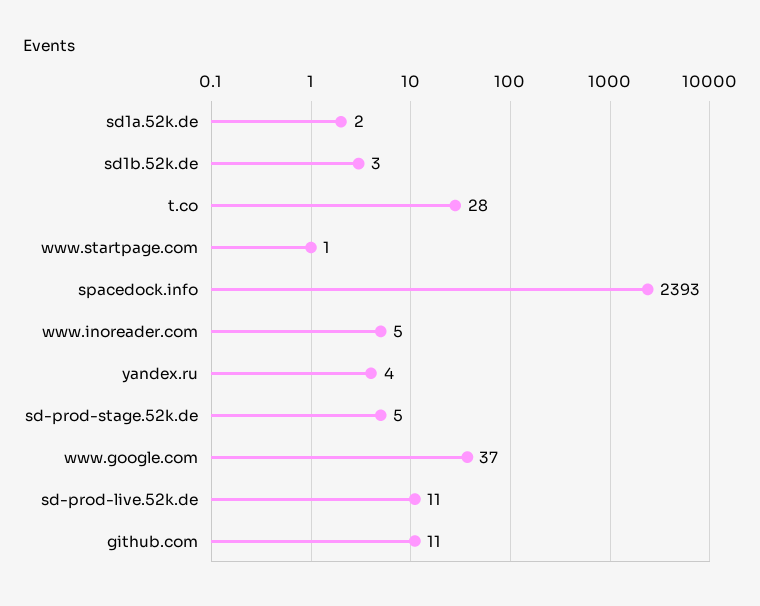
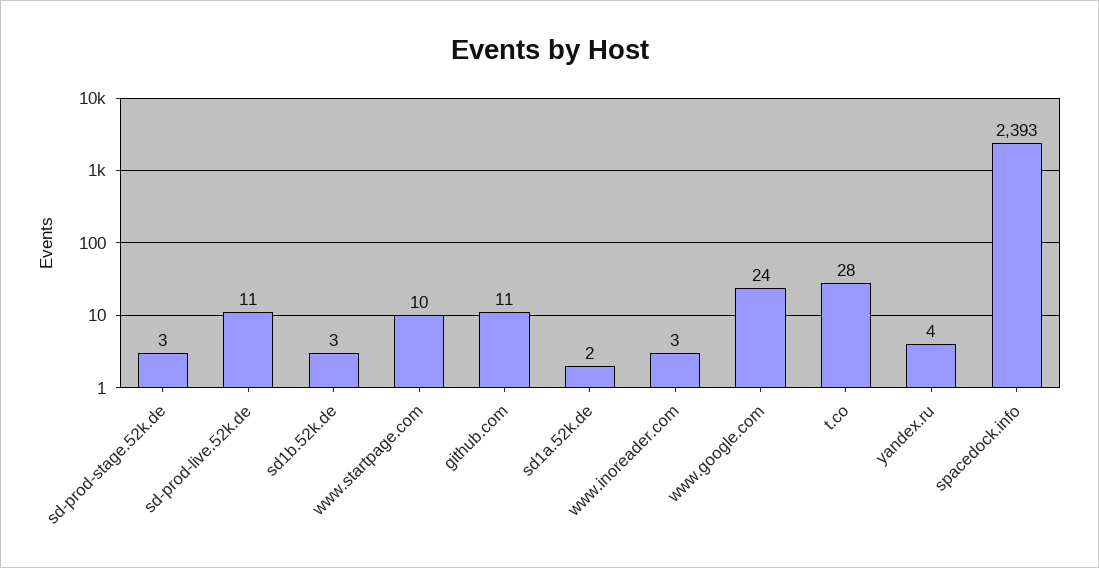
  {
    "sd1a.52k.de": 2,
    "sd1b.52k.de": 3,
    "t.co": 28,
-   "www.startpage.com": 1,
+   "www.startpage.com": 10,
    "spacedock.info": 2393,
-   "www.inoreader.com": 5,
+   "www.inoreader.com": 3,
    "yandex.ru": 4,
-   "sd-prod-stage.52k.de": 5,
+   "sd-prod-stage.52k.de": 3,
-   "www.google.com": 37,
+   "www.google.com": 24,
    "sd-prod-live.52k.de": 11,
    "github.com": 11
  }

